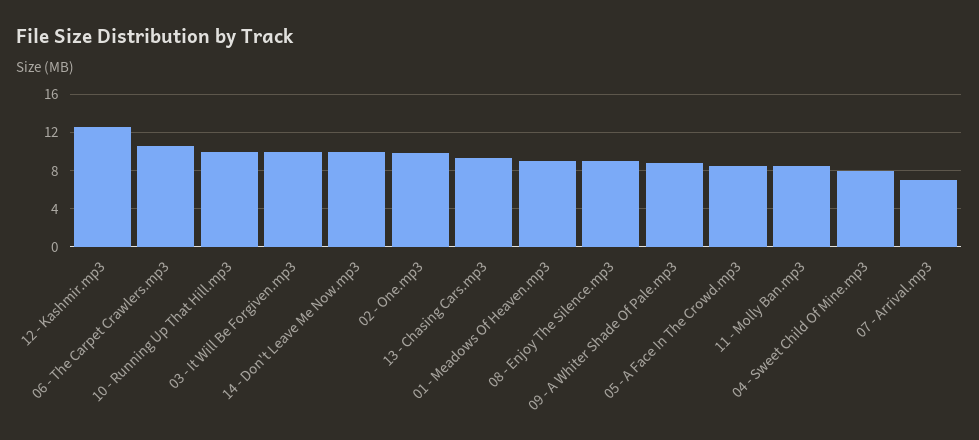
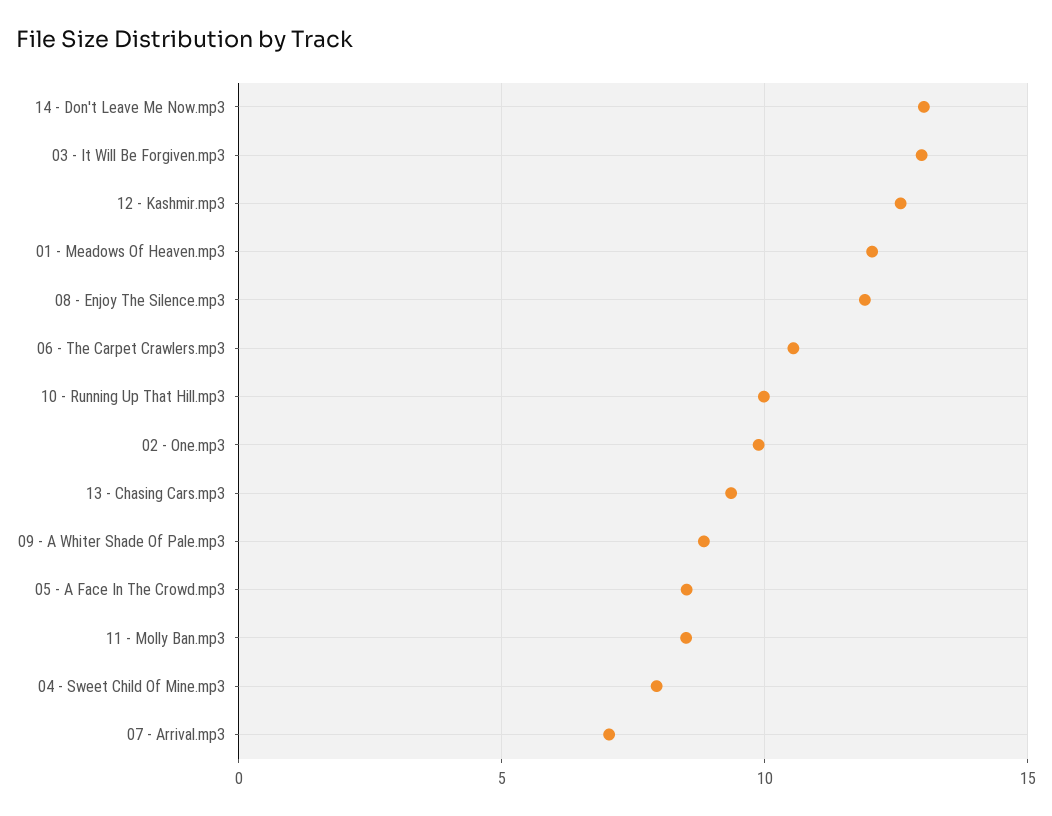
  {
    "12 - Kashmir.mp3": 12.5,
    "06 - The Carpet Crawlers.mp3": 10.5,
    "10 - Running Up That Hill.mp3": 10,
-   "03 - It Will Be Forgiven.mp3": 10,
+   "03 - It Will Be Forgiven.mp3": 13,
-   "14 - Don't Leave Me Now.mp3": 10,
+   "14 - Don't Leave Me Now.mp3": 13,
    "02 - One.mp3": 10,
    "13 - Chasing Cars.mp3": 9.5,
-   "01 - Meadows Of Heaven.mp3": 9,
+   "01 - Meadows Of Heaven.mp3": 12,
-   "08 - Enjoy The Silence.mp3": 9,
+   "08 - Enjoy The Silence.mp3": 12,
    "09 - A Whiter Shade Of Pale.mp3": 9,
    "05 - A Face In The Crowd.mp3": 8.5,
    "11 - Molly Ban.mp3": 8.5,
    "04 - Sweet Child Of Mine.mp3": 8,
    "07 - Arrival.mp3": 7
  }

